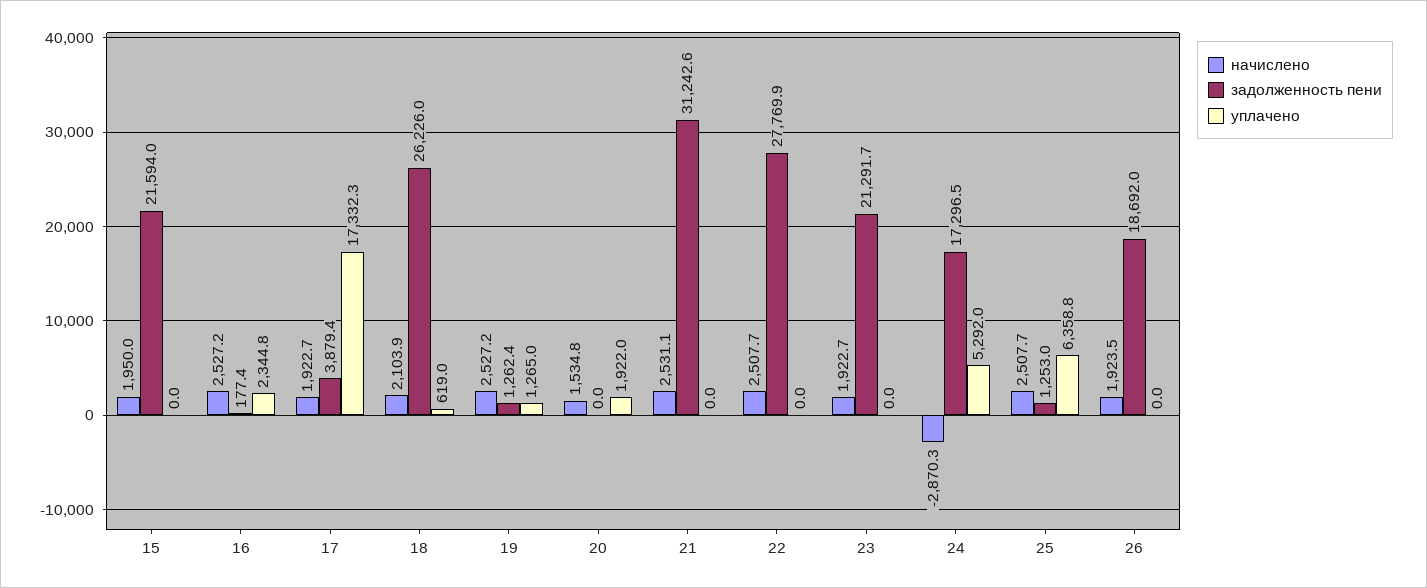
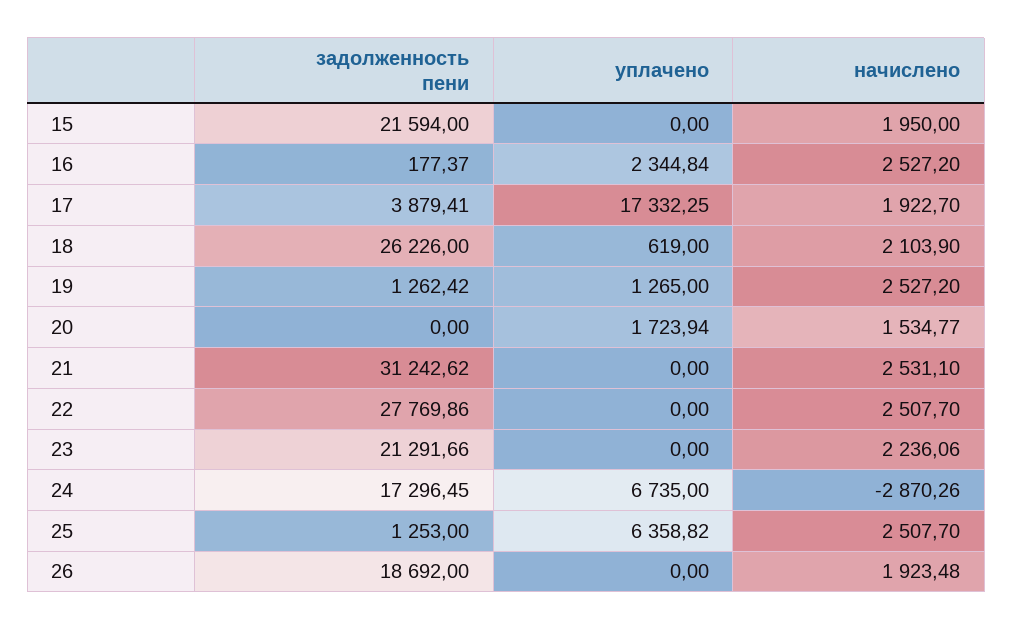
  {
    "начислено": {
      "15": 1950,
      "16": 2527.2,
      "17": 1922.7,
      "18": 2103.9,
      "19": 2527.2,
      "20": 1534.77,
      "21": 2531.1,
      "22": 2507.7,
-     "23": 1922.7,
+     "23": 2236.06,
      "24": -2870.26,
      "25": 2507.7,
      "26": 1923.48
    },
    "задолженность пени": {
      "15": 21594,
      "16": 177.37,
      "17": 3879.41,
      "18": 26226,
      "19": 1262.42,
      "20": 0,
      "21": 31242.62,
      "22": 27769.86,
      "23": 21291.66,
      "24": 17296.45,
      "25": 1253,
      "26": 18692
    },
    "уплачено": {
      "15": 0,
      "16": 2344.84,
      "17": 17332.25,
      "18": 619,
      "19": 1265,
-     "20": 1922,
+     "20": 1723.94,
      "21": 0,
      "22": 0,
      "23": 0,
-     "24": 5292,
+     "24": 6735,
      "25": 6358.82,
      "26": 0
    }
  }

